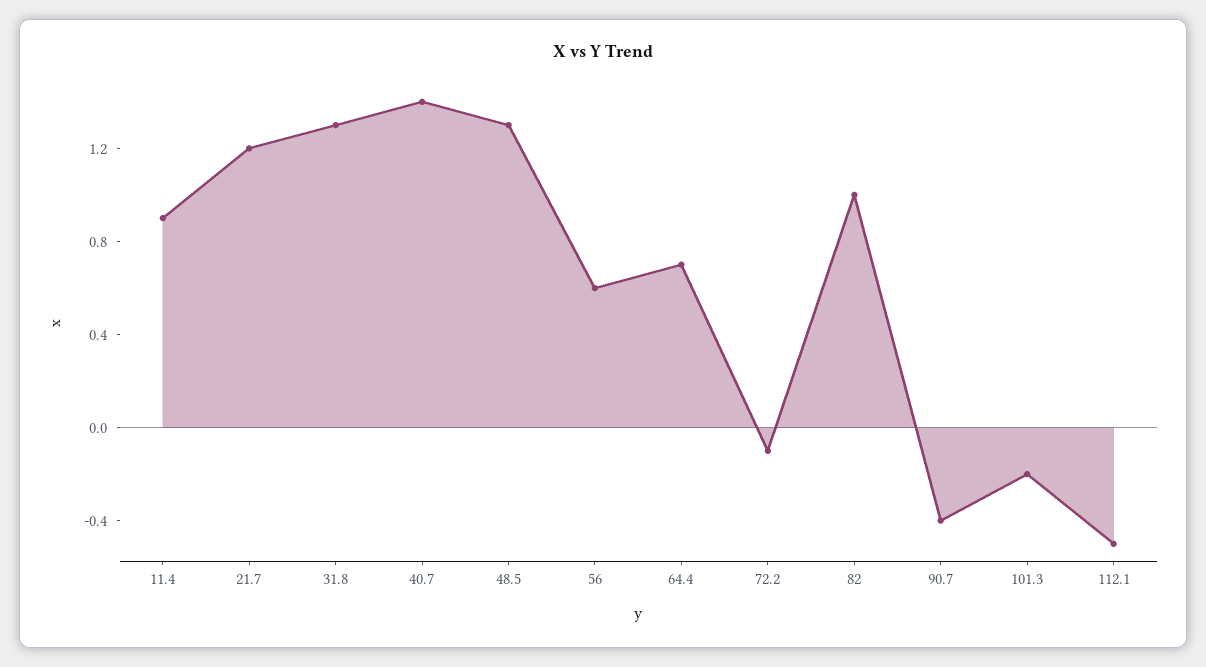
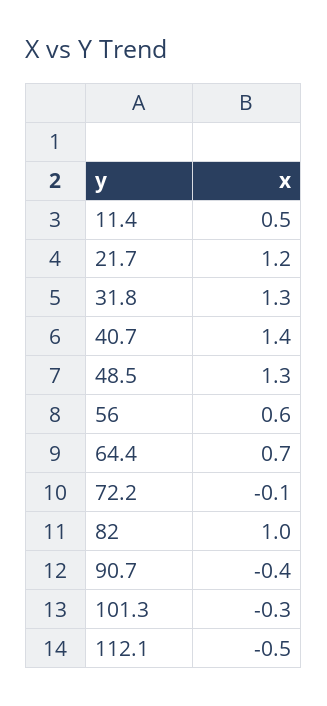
  {
-   "11.4": 0.9,
+   "11.4": 0.5,
    "21.7": 1.2,
    "31.8": 1.3,
    "40.7": 1.4,
    "48.5": 1.3,
    "56": 0.6,
    "64.4": 0.7,
    "72.2": -0.1,
    "82": 1,
    "90.7": -0.4,
-   "101.3": -0.2,
+   "101.3": -0.3,
    "112.1": -0.5
  }

